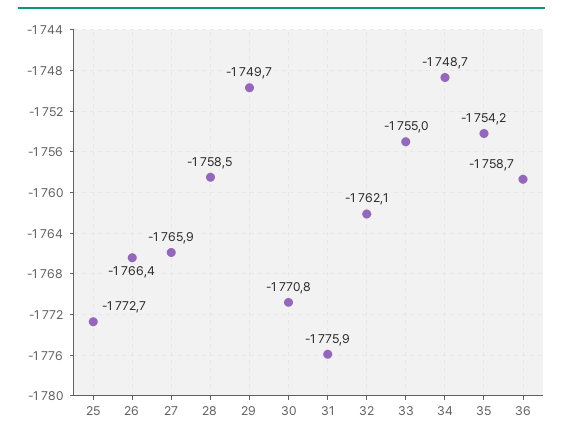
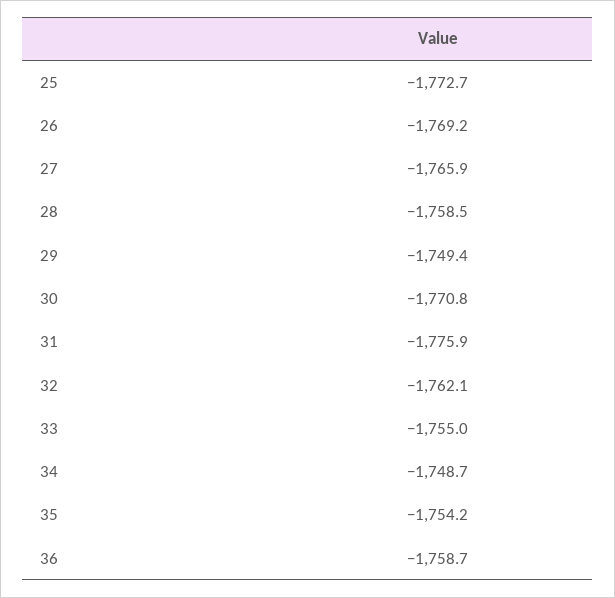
  {
    "25": -1772.7,
-   "26": -1766.4,
+   "26": -1769.2,
    "27": -1765.9,
    "28": -1758.5,
-   "29": -1749.7,
+   "29": -1749.4,
    "30": -1770.8,
    "31": -1775.9,
    "32": -1762.1,
    "33": -1755,
    "34": -1748.7,
    "35": -1754.2,
    "36": -1758.7
  }

